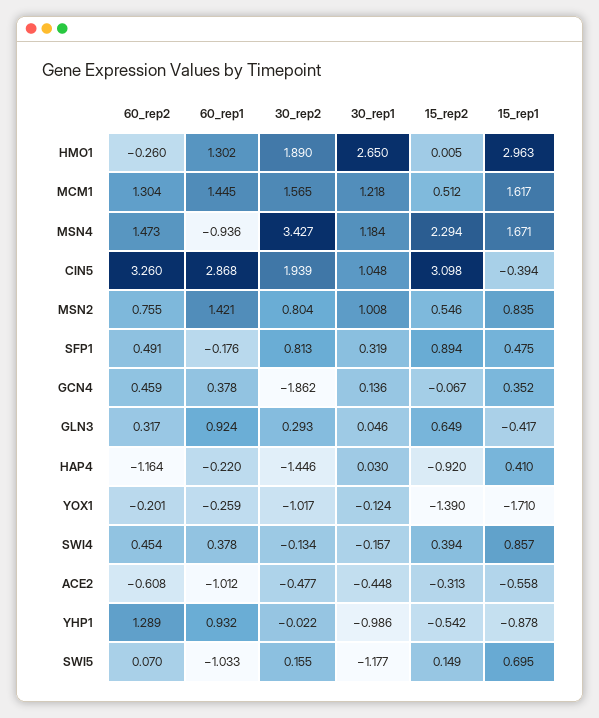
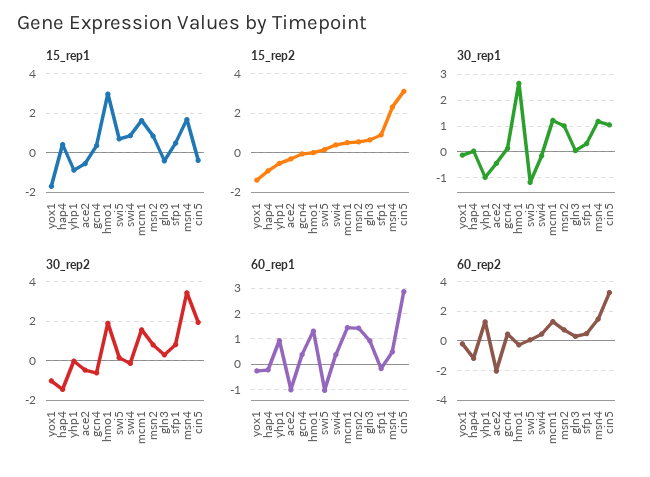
  {
    "60_rep2": {
      "HMO1": -0.26,
      "MCM1": 1.304,
      "MSN4": 1.473,
      "CIN5": 3.26,
      "MSN2": 0.755,
      "SFP1": 0.491,
      "GCN4": 0.459,
      "GLN3": 0.317,
      "HAP4": -1.164,
      "YOX1": -0.201,
      "SWI4": 0.454,
-     "ACE2": -0.608,
+     "ACE2": -2,
      "YHP1": 1.289,
      "SWI5": 0.07
    },
    "60_rep1": {
      "HMO1": 1.302,
      "MCM1": 1.445,
-     "MSN4": -0.936,
+     "MSN4": 0.5,
      "CIN5": 2.868,
      "MSN2": 1.421,
      "SFP1": -0.176,
      "GCN4": 0.378,
      "GLN3": 0.924,
      "HAP4": -0.22,
      "YOX1": -0.259,
      "SWI4": 0.378,
      "ACE2": -1.012,
      "YHP1": 0.932,
      "SWI5": -1.033
    },
    "30_rep2": {
      "HMO1": 1.89,
      "MCM1": 1.565,
      "MSN4": 3.427,
      "CIN5": 1.939,
      "MSN2": 0.804,
      "SFP1": 0.813,
-     "GCN4": -1.862,
+     "GCN4": -0.5,
      "GLN3": 0.293,
      "HAP4": -1.446,
      "YOX1": -1.017,
      "SWI4": -0.134,
      "ACE2": -0.477,
      "YHP1": -0.022,
      "SWI5": 0.155
    },
    "30_rep1": {
      "HMO1": 2.65,
      "MCM1": 1.218,
      "MSN4": 1.184,
      "CIN5": 1.048,
      "MSN2": 1.008,
      "SFP1": 0.319,
      "GCN4": 0.136,
      "GLN3": 0.046,
      "HAP4": 0.03,
      "YOX1": -0.124,
      "SWI4": -0.157,
      "ACE2": -0.448,
      "YHP1": -0.986,
      "SWI5": -1.177
    },
    "15_rep2": {
      "HMO1": 0.005,
      "MCM1": 0.512,
      "MSN4": 2.294,
      "CIN5": 3.098,
      "MSN2": 0.546,
      "SFP1": 0.894,
      "GCN4": -0.067,
      "GLN3": 0.649,
      "HAP4": -0.92,
      "YOX1": -1.39,
      "SWI4": 0.394,
      "ACE2": -0.313,
      "YHP1": -0.542,
      "SWI5": 0.149
    },
    "15_rep1": {
      "HMO1": 2.963,
      "MCM1": 1.617,
      "MSN4": 1.671,
      "CIN5": -0.394,
      "MSN2": 0.835,
      "SFP1": 0.475,
      "GCN4": 0.352,
      "GLN3": -0.417,
      "HAP4": 0.41,
      "YOX1": -1.71,
      "SWI4": 0.857,
      "ACE2": -0.558,
      "YHP1": -0.878,
      "SWI5": 0.695
    }
  }

